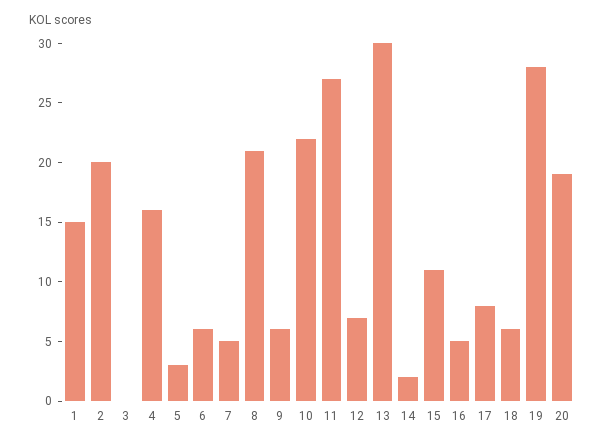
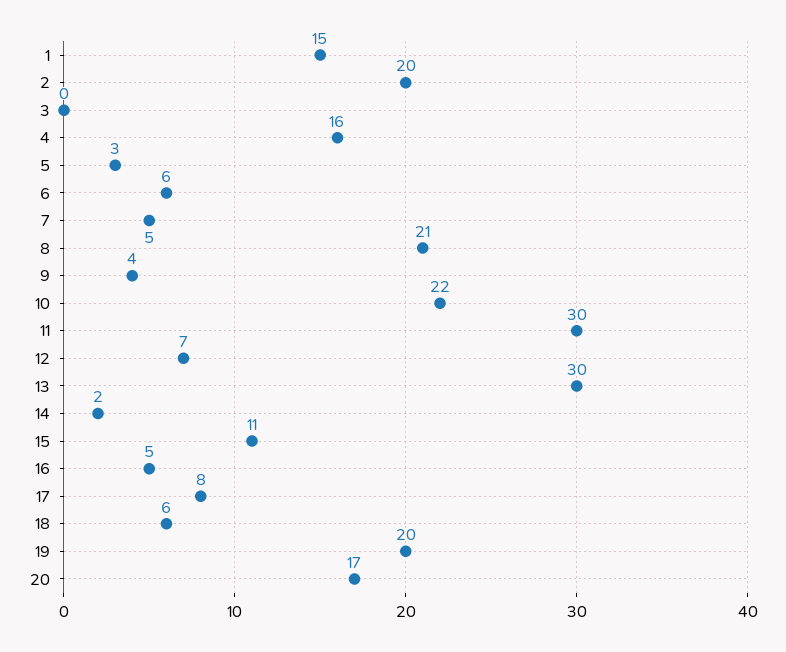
  {
    "1": 15,
    "2": 20,
    "3": 0,
    "4": 16,
    "5": 3,
    "6": 6,
    "7": 5,
    "8": 21,
-   "9": 6,
+   "9": 4,
    "10": 22,
-   "11": 27,
+   "11": 30,
    "12": 7,
    "13": 30,
    "14": 2,
    "15": 11,
    "16": 5,
    "17": 8,
    "18": 6,
-   "19": 28,
+   "19": 20,
-   "20": 19
+   "20": 17
  }

